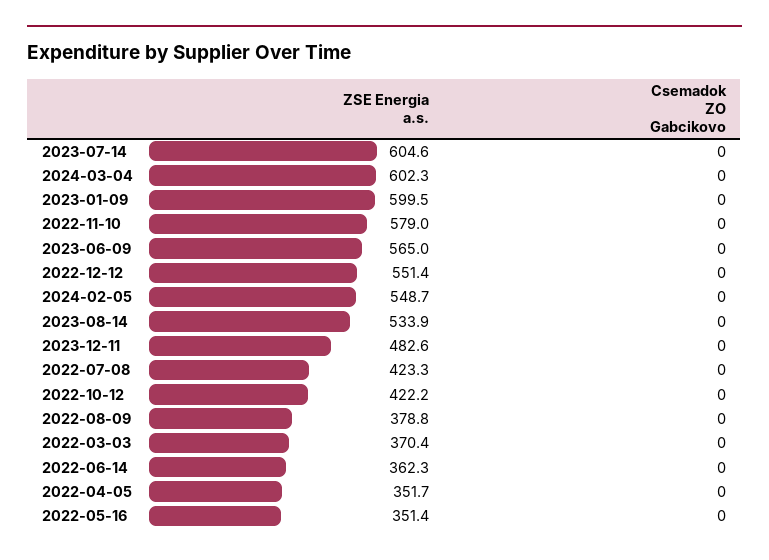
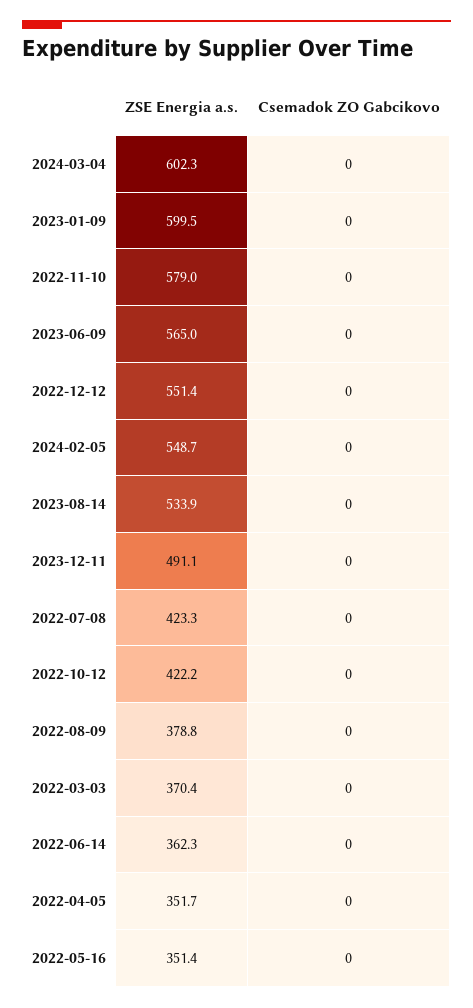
  {
    "ZSE Energia a.s.": {
-     "2023-07-14": 604.6,
      "2024-03-04": 602.3,
      "2023-01-09": 599.5,
      "2022-11-10": 579,
      "2023-06-09": 565,
      "2022-12-12": 551.4,
      "2024-02-05": 548.7,
      "2023-08-14": 533.9,
-     "2023-12-11": 482.6,
+     "2023-12-11": 491.1,
      "2022-07-08": 423.3,
      "2022-10-12": 422.2,
      "2022-08-09": 378.8,
      "2022-03-03": 370.4,
      "2022-06-14": 362.3,
      "2022-04-05": 351.7,
      "2022-05-16": 351.4
    },
    "Csemadok ZO Gabcikovo": {
-     "2023-07-14": 0,
      "2024-03-04": 0,
      "2023-01-09": 0,
      "2022-11-10": 0,
      "2023-06-09": 0,
      "2022-12-12": 0,
      "2024-02-05": 0,
      "2023-08-14": 0,
      "2023-12-11": 0,
      "2022-07-08": 0,
      "2022-10-12": 0,
      "2022-08-09": 0,
      "2022-03-03": 0,
      "2022-06-14": 0,
      "2022-04-05": 0,
      "2022-05-16": 0
    }
  }

